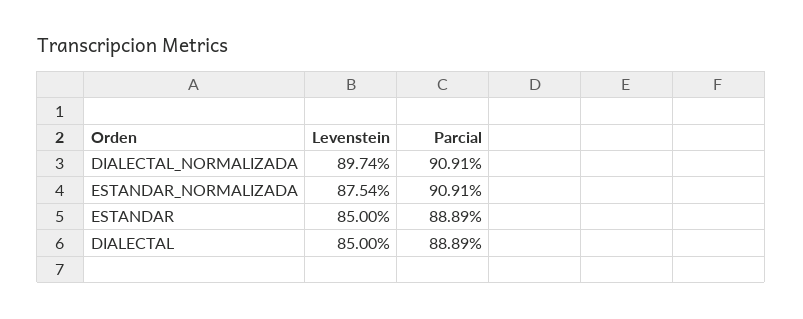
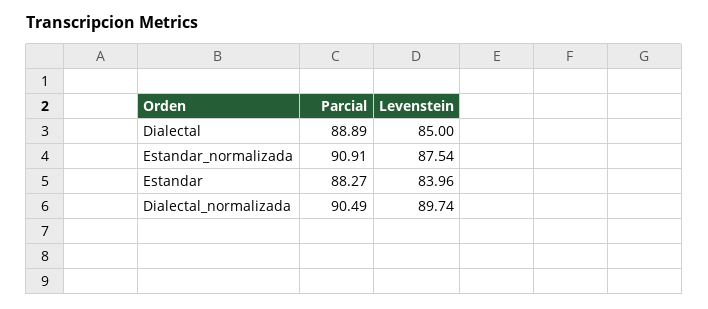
  {
    "Levenstein": {
      "DIALECTAL_NORMALIZADA": 89.74,
      "ESTANDAR_NORMALIZADA": 87.54,
-     "ESTANDAR": 85,
+     "ESTANDAR": 83.96,
      "DIALECTAL": 85
    },
    "Parcial": {
-     "DIALECTAL_NORMALIZADA": 90.91,
+     "DIALECTAL_NORMALIZADA": 90.49,
      "ESTANDAR_NORMALIZADA": 90.91,
-     "ESTANDAR": 88.89,
+     "ESTANDAR": 88.27,
      "DIALECTAL": 88.89
    }
  }

